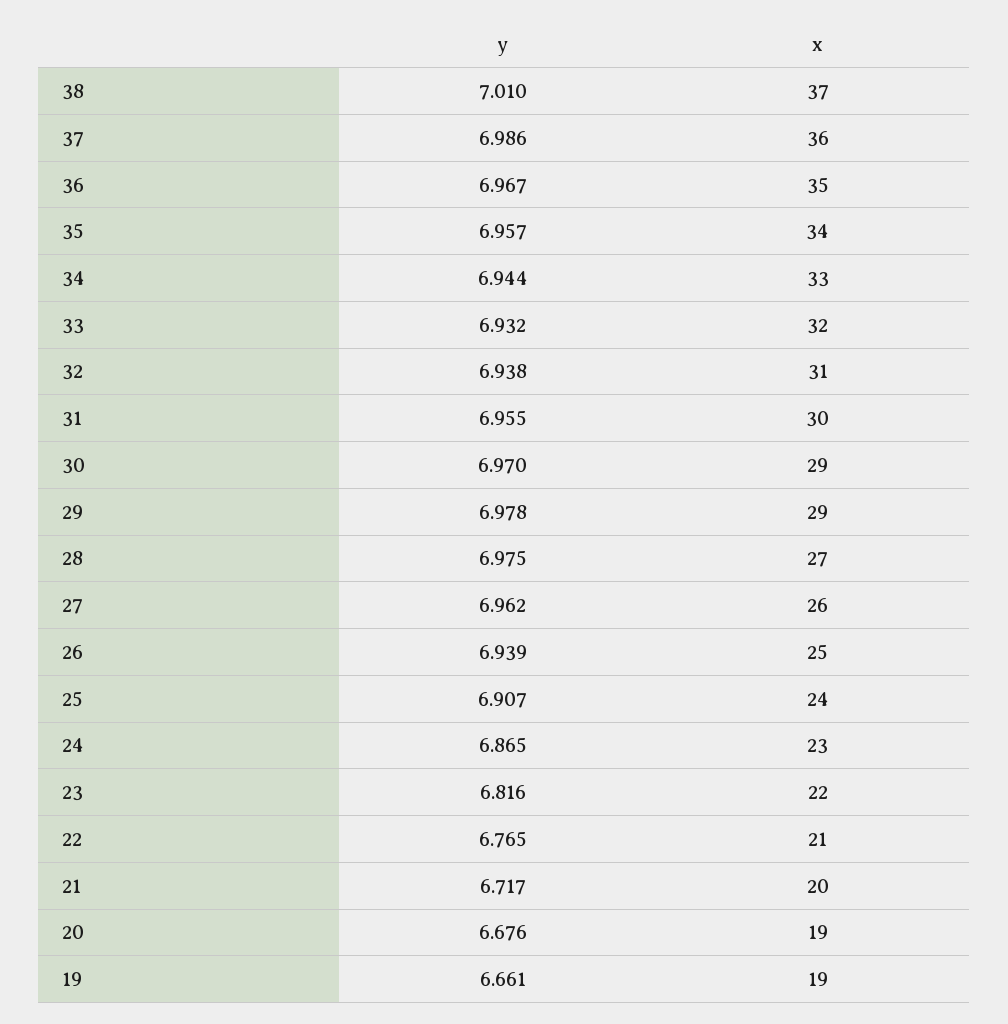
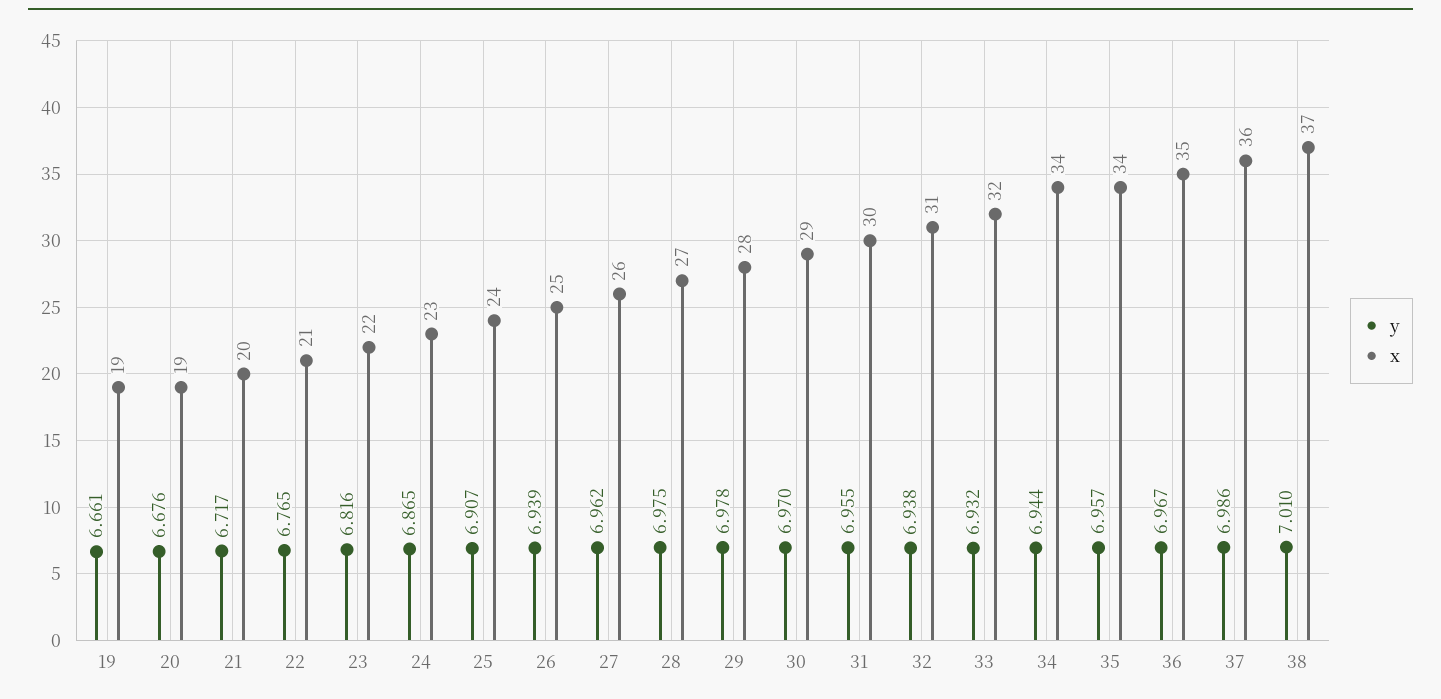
  {
    "y": {
      "38": 7.01,
      "37": 6.986,
      "36": 6.967,
      "35": 6.957,
      "34": 6.944,
      "33": 6.932,
      "32": 6.938,
      "31": 6.955,
      "30": 6.97,
      "29": 6.978,
      "28": 6.975,
      "27": 6.962,
      "26": 6.939,
      "25": 6.907,
      "24": 6.865,
      "23": 6.816,
      "22": 6.765,
      "21": 6.717,
      "20": 6.676,
      "19": 6.661
    },
    "x": {
      "38": 37,
      "37": 36,
      "36": 35,
      "35": 34,
-     "34": 33,
+     "34": 34,
      "33": 32,
      "32": 31,
      "31": 30,
      "30": 29,
-     "29": 29,
+     "29": 28,
      "28": 27,
      "27": 26,
      "26": 25,
      "25": 24,
      "24": 23,
      "23": 22,
      "22": 21,
      "21": 20,
      "20": 19,
      "19": 19
    }
  }

